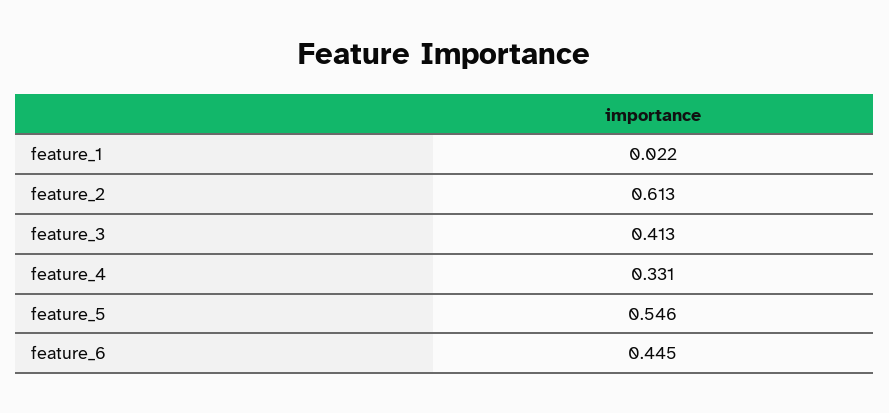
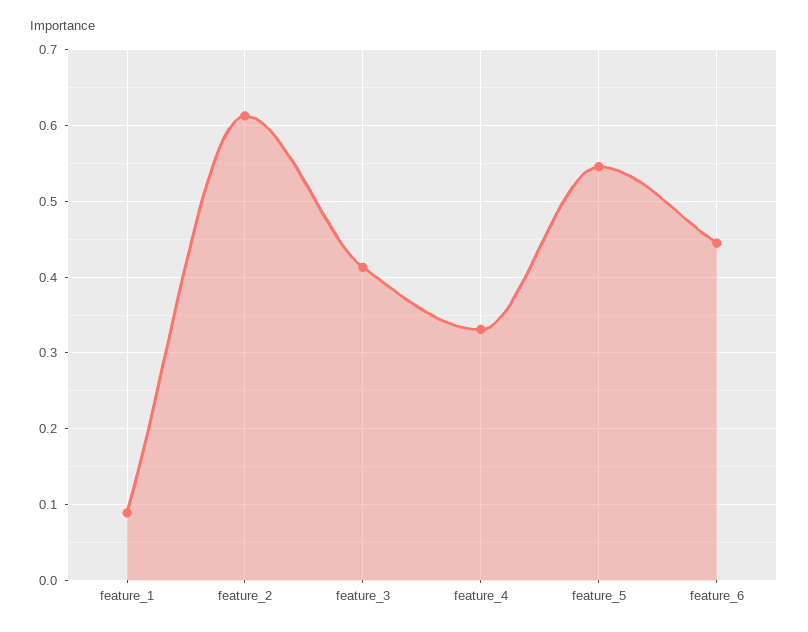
  {
-   "feature_1": 0.022,
+   "feature_1": 0.09,
    "feature_2": 0.613,
    "feature_3": 0.413,
    "feature_4": 0.331,
    "feature_5": 0.546,
    "feature_6": 0.445
  }

